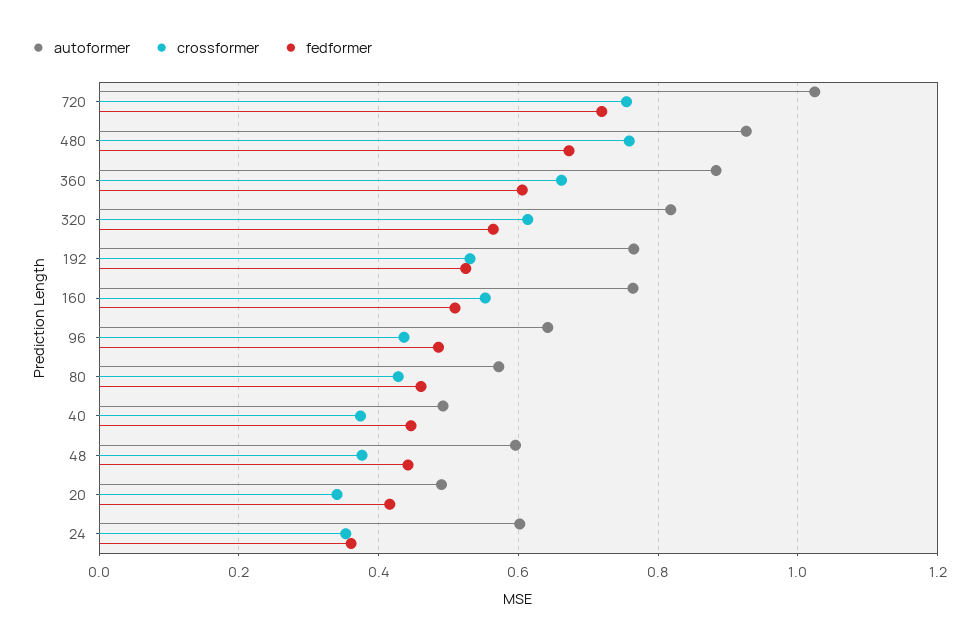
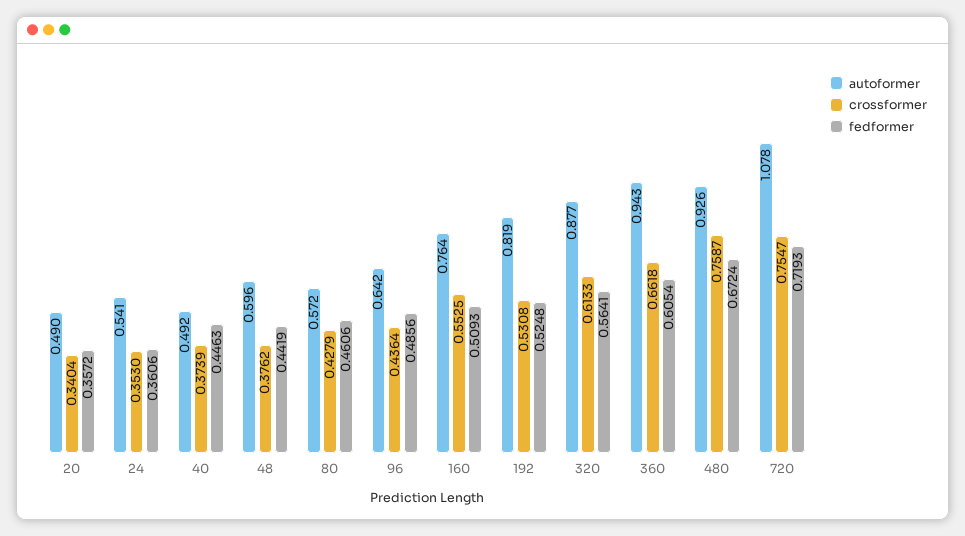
  {
    "autoformer": {
-     "720": 1.02,
+     "720": 1.078,
      "480": 0.926,
-     "360": 0.88,
+     "360": 0.943,
-     "320": 0.82,
+     "320": 0.877,
-     "192": 0.76,
+     "192": 0.819,
      "160": 0.764,
      "96": 0.642,
      "80": 0.572,
      "40": 0.492,
      "48": 0.596,
      "20": 0.49,
-     "24": 0.6
+     "24": 0.541
    },
    "crossformer": {
      "720": 0.7547,
      "480": 0.7587,
      "360": 0.6618,
      "320": 0.6133,
      "192": 0.5308,
      "160": 0.5525,
      "96": 0.4364,
      "80": 0.4279,
      "40": 0.3739,
      "48": 0.3762,
      "20": 0.3404,
      "24": 0.353
    },
    "fedformer": {
      "720": 0.7193,
      "480": 0.6724,
      "360": 0.6054,
      "320": 0.5641,
      "192": 0.5248,
      "160": 0.5093,
      "96": 0.4856,
      "80": 0.4606,
      "40": 0.4463,
      "48": 0.4419,
-     "20": 0.42,
+     "20": 0.3572,
      "24": 0.3606
    }
  }

